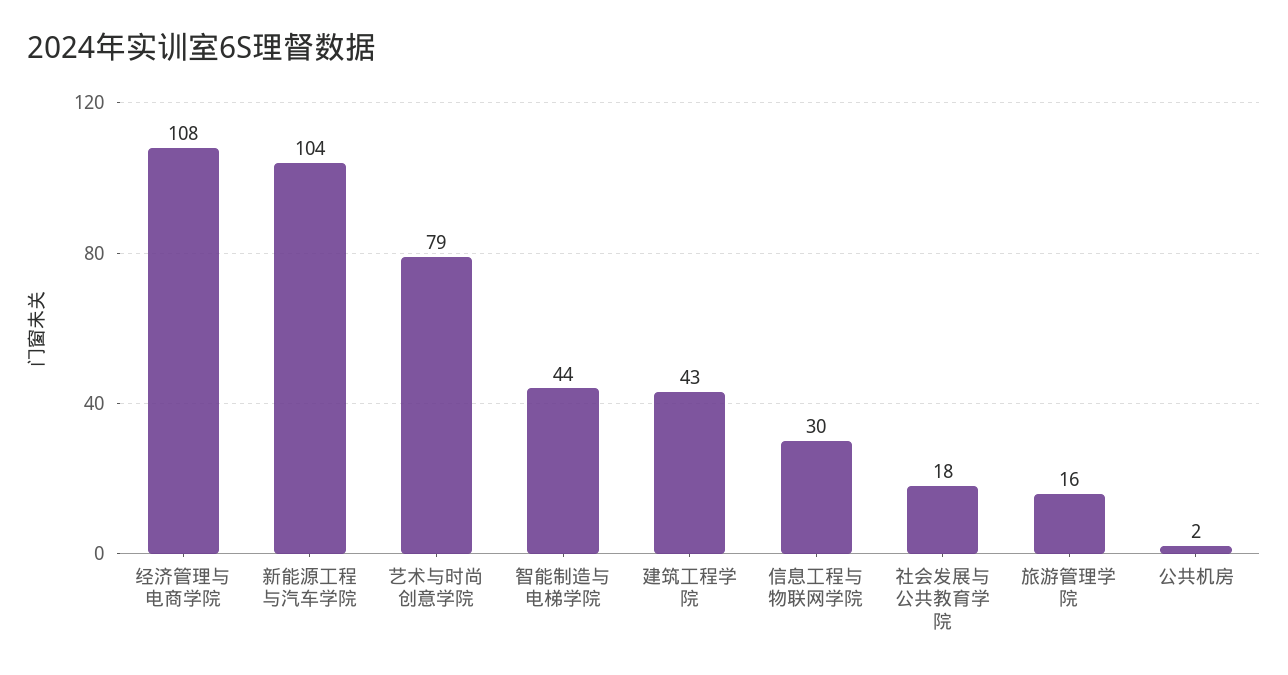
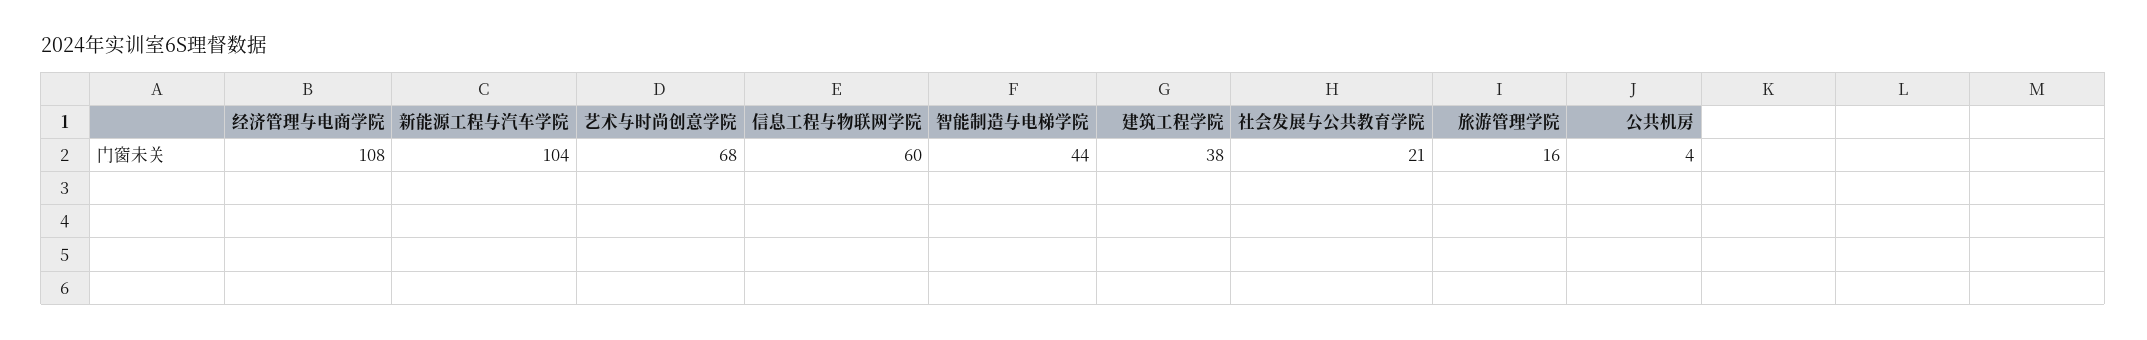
  {
    "经济管理与电商学院": 108,
    "新能源工程与汽车学院": 104,
-   "艺术与时尚创意学院": 79,
+   "艺术与时尚创意学院": 68,
    "智能制造与电梯学院": 44,
-   "建筑工程学院": 43,
+   "建筑工程学院": 38,
-   "信息工程与物联网学院": 30,
+   "信息工程与物联网学院": 60,
-   "社会发展与公共教育学院": 18,
+   "社会发展与公共教育学院": 21,
    "旅游管理学院": 16,
-   "公共机房": 2
+   "公共机房": 4
  }

